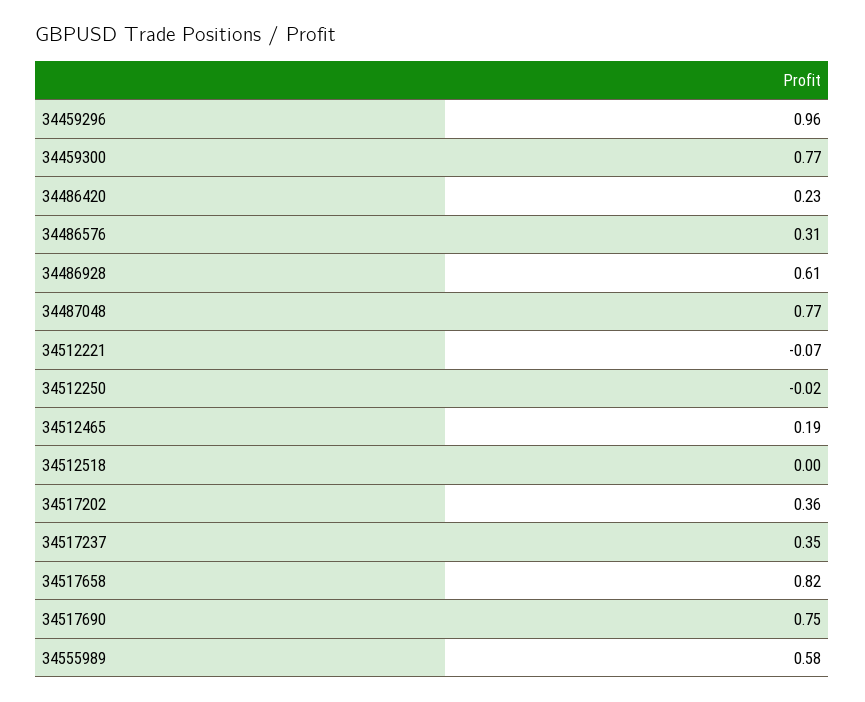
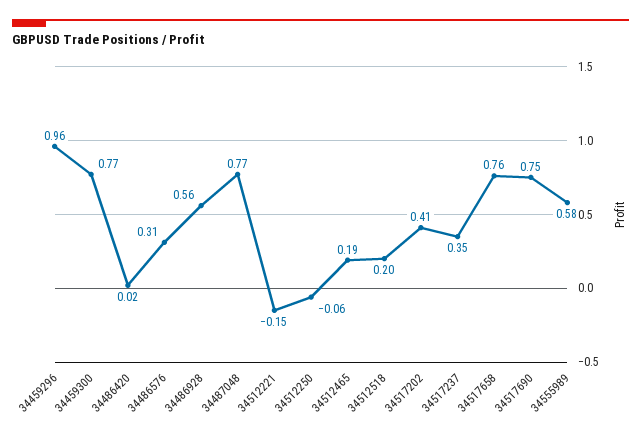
  {
    "34459296": 0.96,
    "34459300": 0.77,
-   "34486420": 0.23,
+   "34486420": 0.02,
    "34486576": 0.31,
-   "34486928": 0.61,
+   "34486928": 0.56,
    "34487048": 0.77,
-   "34512221": -0.07,
+   "34512221": -0.15,
-   "34512250": -0.02,
+   "34512250": -0.06,
    "34512465": 0.19,
-   "34512518": 0,
+   "34512518": 0.2,
-   "34517202": 0.36,
+   "34517202": 0.41,
    "34517237": 0.35,
-   "34517658": 0.82,
+   "34517658": 0.76,
    "34517690": 0.75,
    "34555989": 0.58
  }

